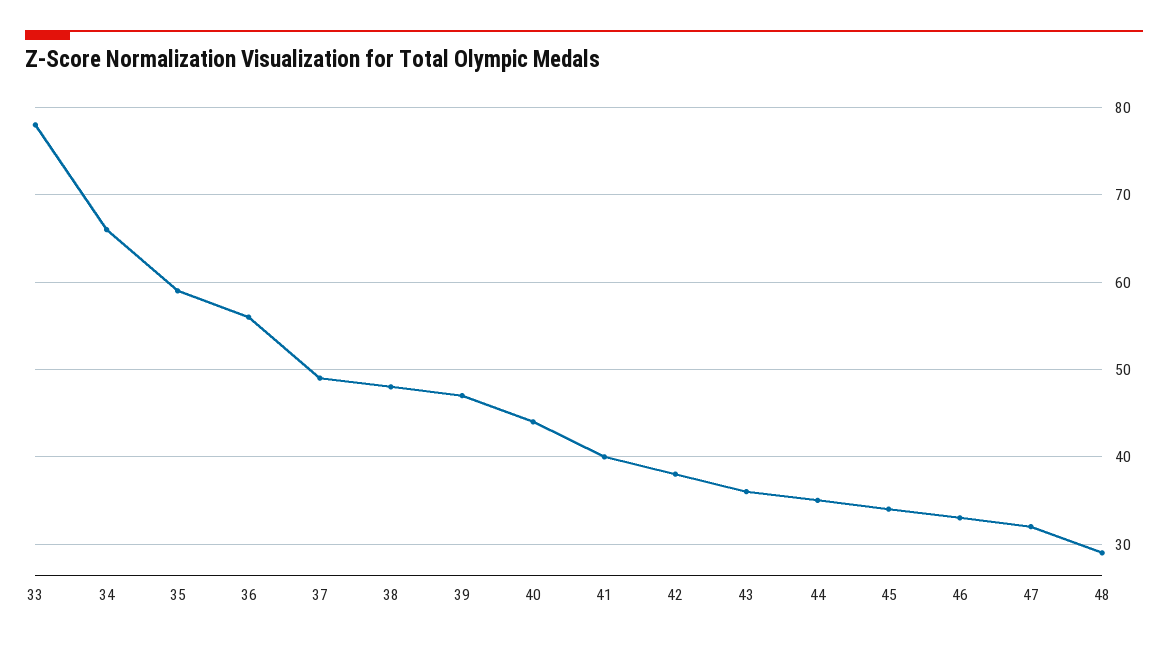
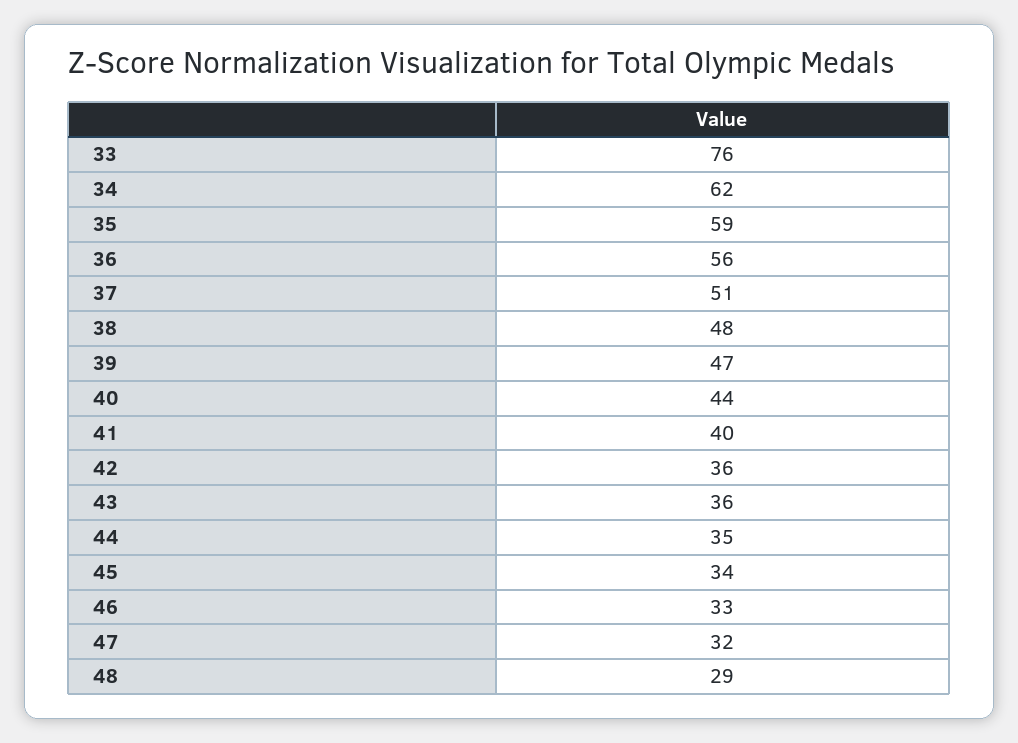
  {
-   "33": 78,
+   "33": 76,
-   "34": 66,
+   "34": 62,
    "35": 59,
    "36": 56,
-   "37": 49,
+   "37": 51,
    "38": 48,
    "39": 47,
    "40": 44,
    "41": 40,
-   "42": 38,
+   "42": 36,
    "43": 36,
    "44": 35,
    "45": 34,
    "46": 33,
    "47": 32,
    "48": 29
  }

